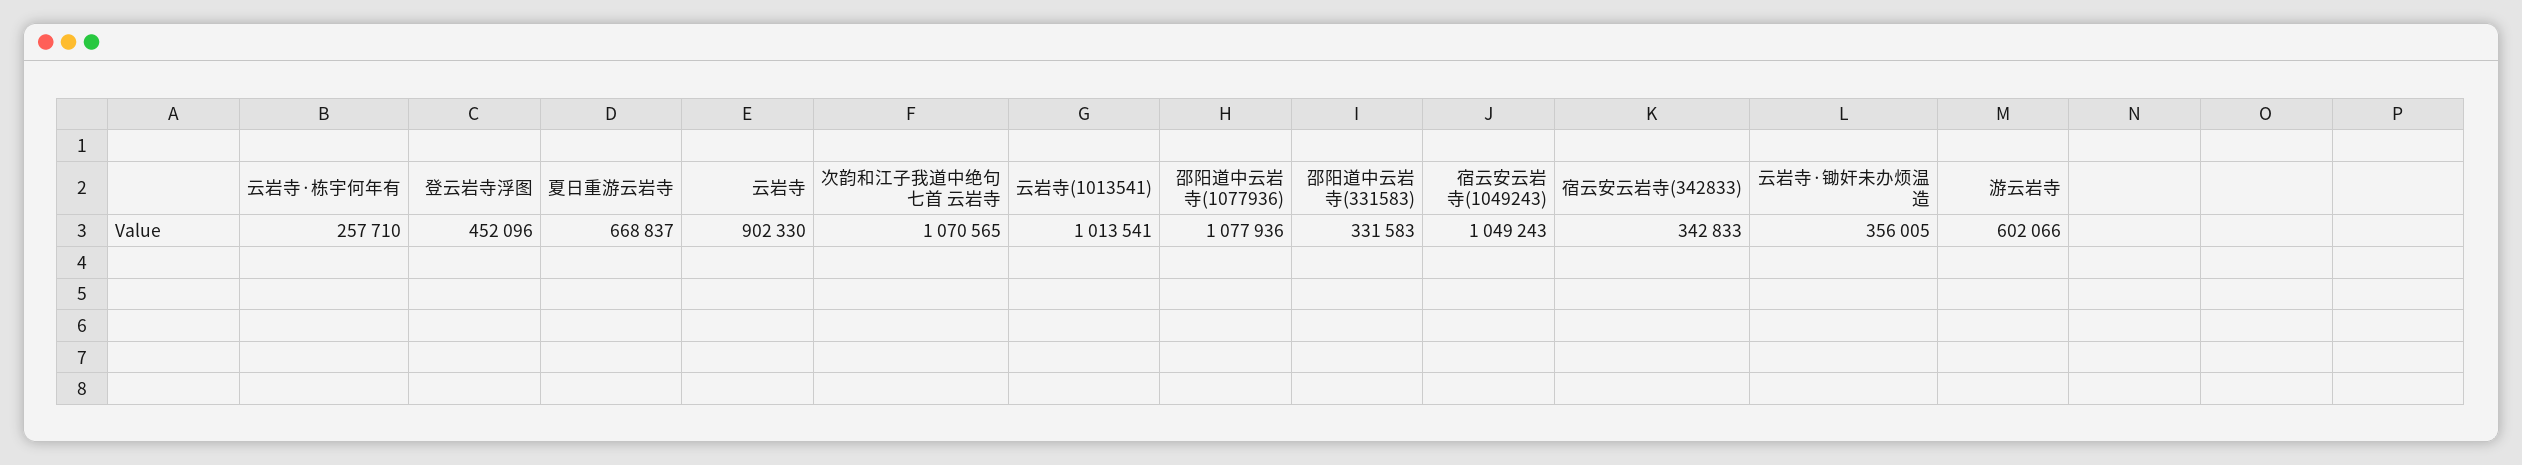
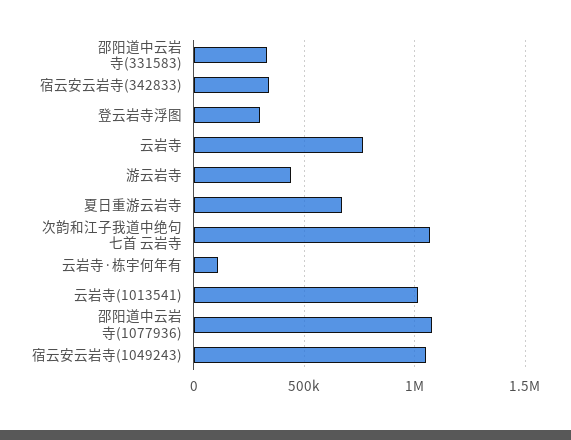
  {
-   "云岩寺·栋宇何年有": 257710,
+   "云岩寺·栋宇何年有": 100000,
-   "登云岩寺浮图": 452096,
+   "登云岩寺浮图": 300000,
    "夏日重游云岩寺": 668837,
-   "云岩寺": 902330,
+   "云岩寺": 750000,
    "次韵和江子我道中绝句七首 云岩寺": 1070565,
    "云岩寺(1013541)": 1013541,
    "邵阳道中云岩寺(1077936)": 1077936,
    "邵阳道中云岩寺(331583)": 331583,
    "宿云安云岩寺(1049243)": 1049243,
    "宿云安云岩寺(342833)": 342833,
-   "云岩寺·锄奸未办烦温造": 356005,
-   "游云岩寺": 602066
+   "游云岩寺": 450000
  }

